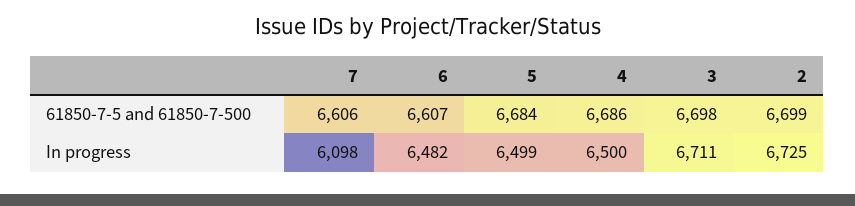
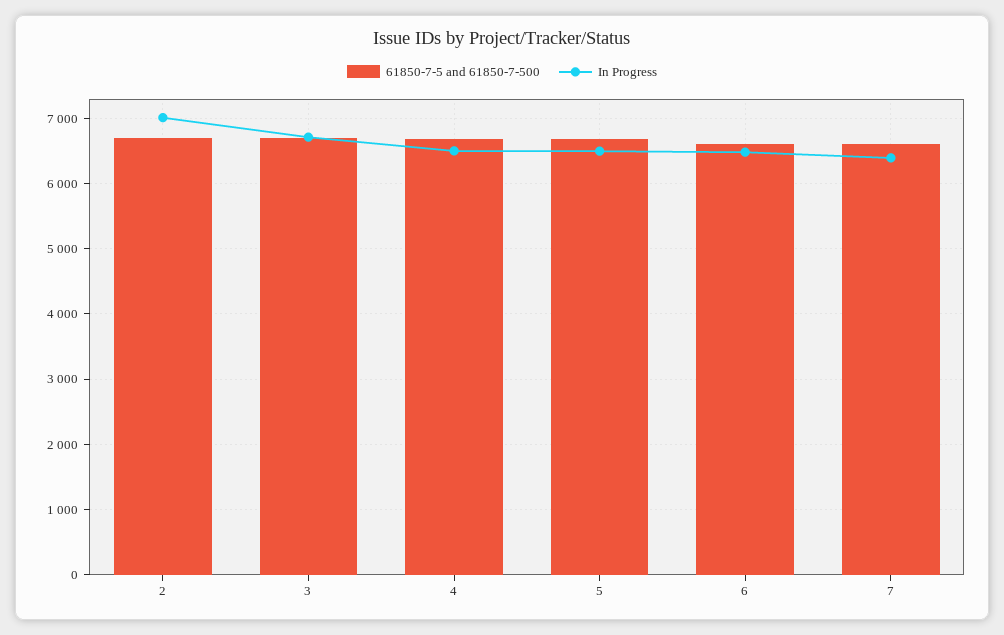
  {
    "61850-7-5 and 61850-7-500": {
      "7": 6606,
      "6": 6607,
      "5": 6684,
      "4": 6686,
      "3": 6698,
      "2": 6699
    },
    "In progress": {
-     "7": 6098,
+     "7": 6400,
      "6": 6482,
      "5": 6499,
      "4": 6500,
      "3": 6711,
-     "2": 6725
+     "2": 7000
    }
  }

